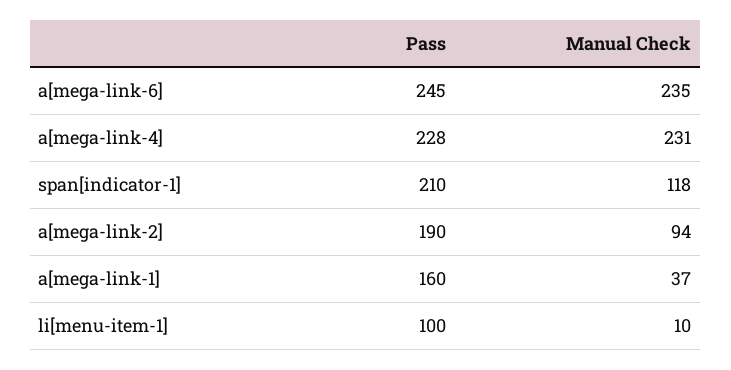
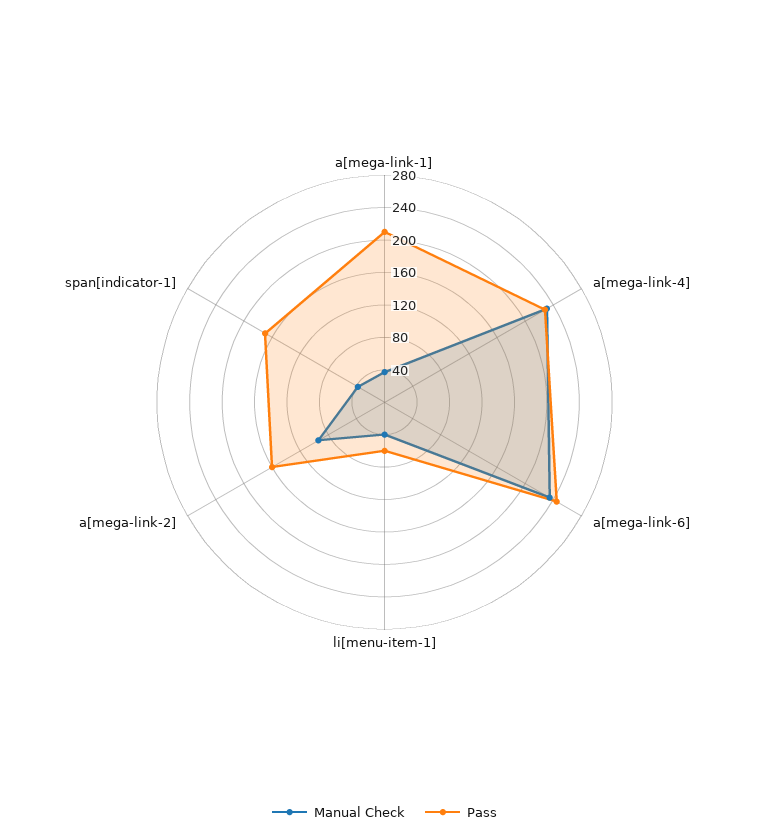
  {
    "Pass": {
      "a[mega-link-6]": 245,
      "a[mega-link-4]": 228,
-     "span[indicator-1]": 210,
+     "span[indicator-1]": 170,
-     "a[mega-link-2]": 190,
+     "a[mega-link-2]": 160,
-     "a[mega-link-1]": 160,
+     "a[mega-link-1]": 210,
-     "li[menu-item-1]": 100
+     "li[menu-item-1]": 60
    },
    "Manual Check": {
      "a[mega-link-6]": 235,
      "a[mega-link-4]": 231,
-     "span[indicator-1]": 118,
+     "span[indicator-1]": 40,
      "a[mega-link-2]": 94,
      "a[mega-link-1]": 37,
-     "li[menu-item-1]": 10
+     "li[menu-item-1]": 40
    }
  }

